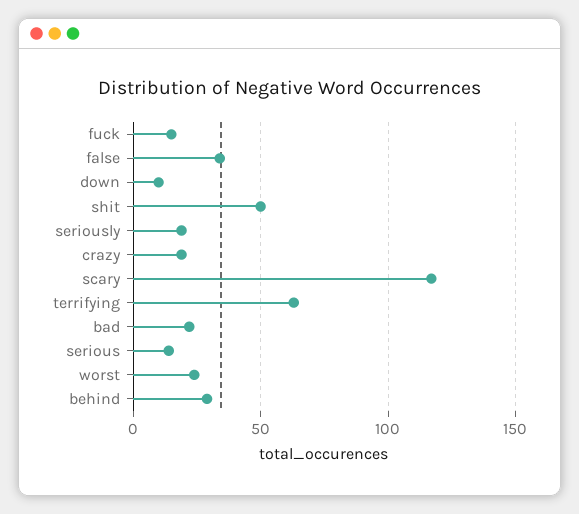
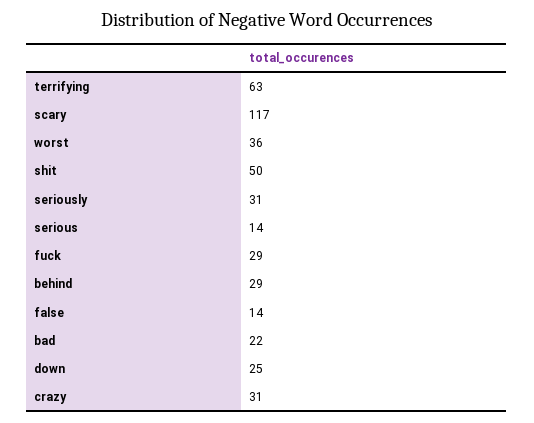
  {
-   "fuck": 15,
+   "fuck": 29,
-   "false": 35,
+   "false": 14,
-   "down": 10,
+   "down": 25,
    "shit": 50,
-   "seriously": 20,
+   "seriously": 31,
-   "crazy": 20,
+   "crazy": 31,
    "scary": 117,
    "terrifying": 63,
    "bad": 22,
    "serious": 14,
-   "worst": 25,
+   "worst": 36,
    "behind": 29
  }

